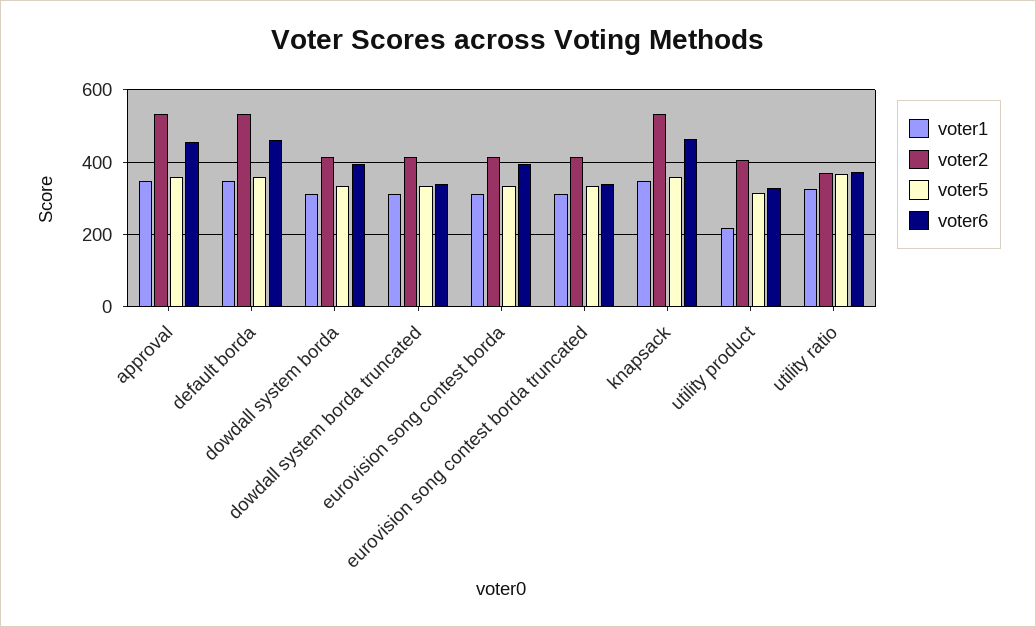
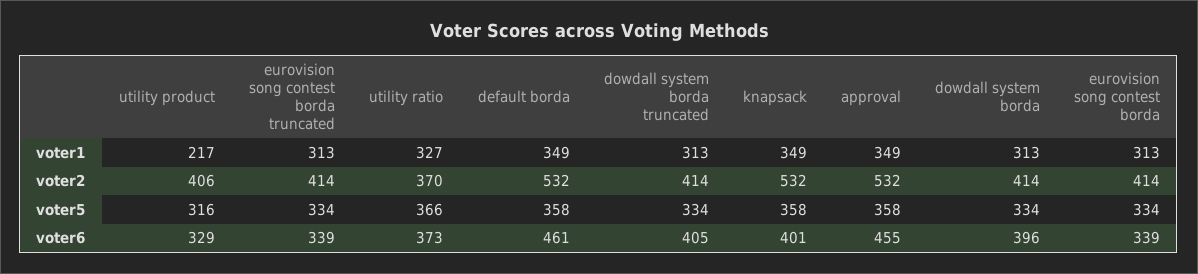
  {
    "voter1": {
      "approval": 349,
      "default borda": 349,
      "dowdall system borda": 313,
      "dowdall system borda truncated": 313,
      "eurovision song contest borda": 313,
      "eurovision song contest borda truncated": 313,
      "knapsack": 349,
      "utility product": 217,
      "utility ratio": 327
    },
    "voter2": {
      "approval": 532,
      "default borda": 532,
      "dowdall system borda": 414,
      "dowdall system borda truncated": 414,
      "eurovision song contest borda": 414,
      "eurovision song contest borda truncated": 414,
      "knapsack": 532,
      "utility product": 406,
      "utility ratio": 370
    },
    "voter5": {
      "approval": 358,
      "default borda": 358,
      "dowdall system borda": 334,
      "dowdall system borda truncated": 334,
      "eurovision song contest borda": 334,
      "eurovision song contest borda truncated": 334,
      "knapsack": 358,
      "utility product": 316,
      "utility ratio": 366
    },
    "voter6": {
      "approval": 455,
      "default borda": 461,
      "dowdall system borda": 396,
-     "dowdall system borda truncated": 340,
+     "dowdall system borda truncated": 405,
-     "eurovision song contest borda": 400,
+     "eurovision song contest borda": 339,
      "eurovision song contest borda truncated": 339,
-     "knapsack": 460,
+     "knapsack": 401,
      "utility product": 329,
      "utility ratio": 373
    }
  }

